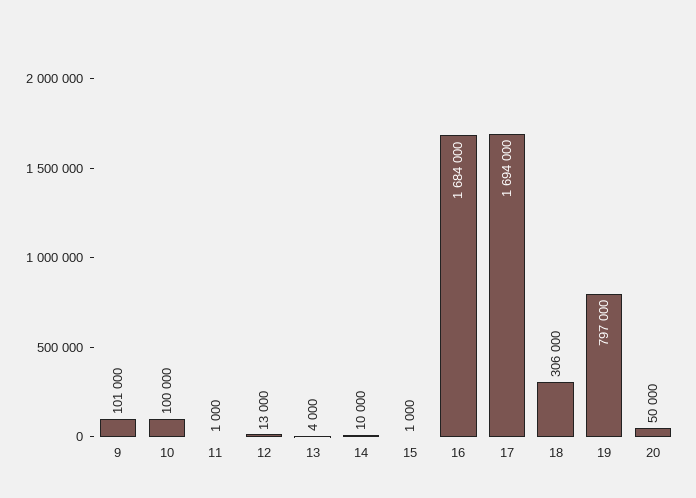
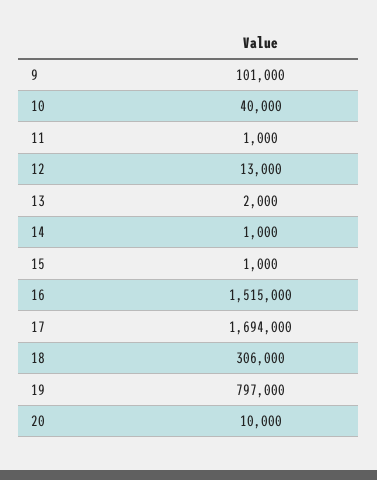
  {
    "9": 101000,
-   "10": 100000,
+   "10": 40000,
    "11": 1000,
    "12": 13000,
-   "13": 4000,
+   "13": 2000,
-   "14": 10000,
+   "14": 1000,
    "15": 1000,
-   "16": 1684000,
+   "16": 1515000,
    "17": 1694000,
    "18": 306000,
    "19": 797000,
-   "20": 50000
+   "20": 10000
  }

